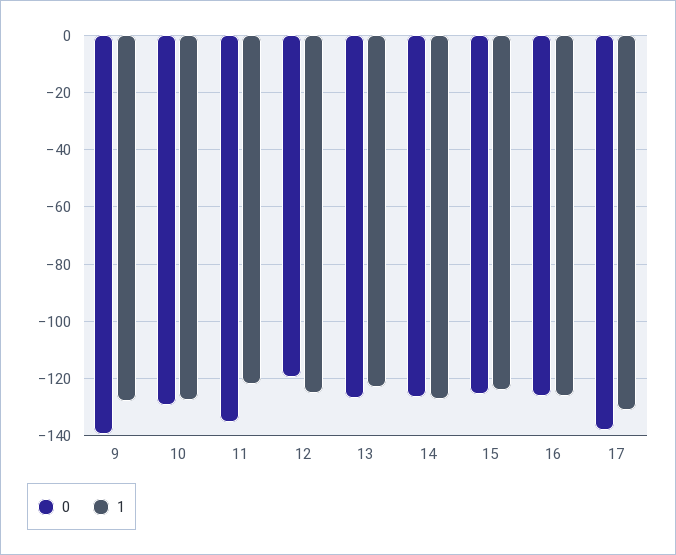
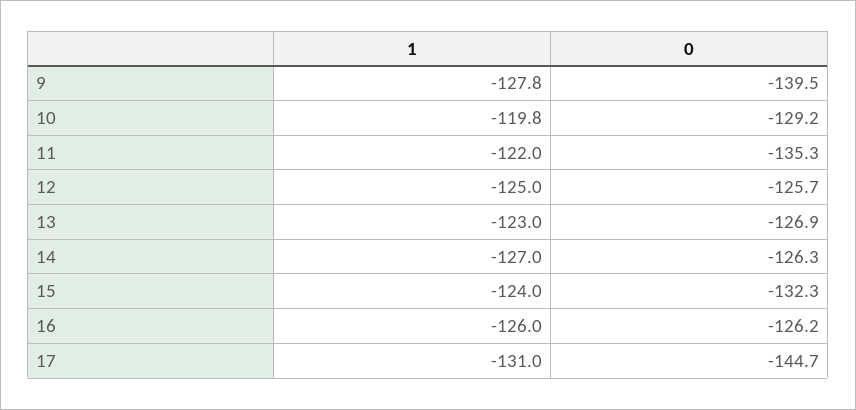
  {
    "0": {
      "9": -139.5,
      "10": -129.2,
      "11": -135.3,
-     "12": -120,
+     "12": -125.7,
      "13": -126.9,
      "14": -126.3,
-     "15": -125,
+     "15": -132.3,
      "16": -126.2,
-     "17": -137.5
+     "17": -144.7
    },
    "1": {
      "9": -127.8,
-     "10": -127.5,
+     "10": -119.8,
      "11": -122,
      "12": -125,
      "13": -123,
      "14": -127,
      "15": -124,
      "16": -126,
      "17": -131
    }
  }

